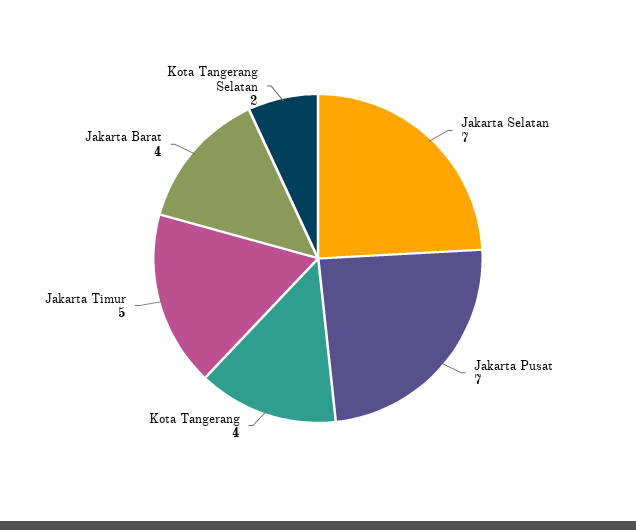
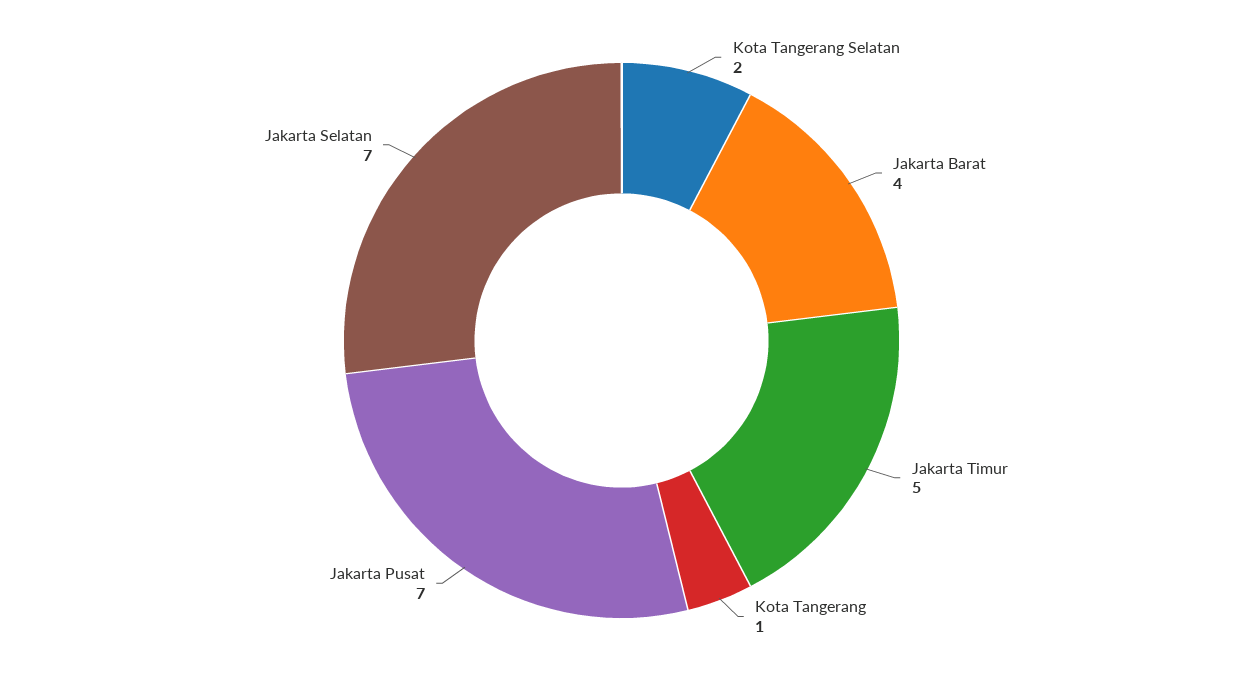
  {
    "Jakarta Selatan": 7,
    "Jakarta Pusat": 7,
-   "Kota Tangerang": 4,
+   "Kota Tangerang": 1,
    "Jakarta Timur": 5,
    "Jakarta Barat": 4,
    "Kota Tangerang Selatan": 2
  }

